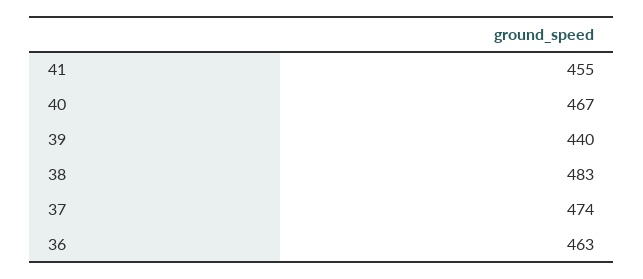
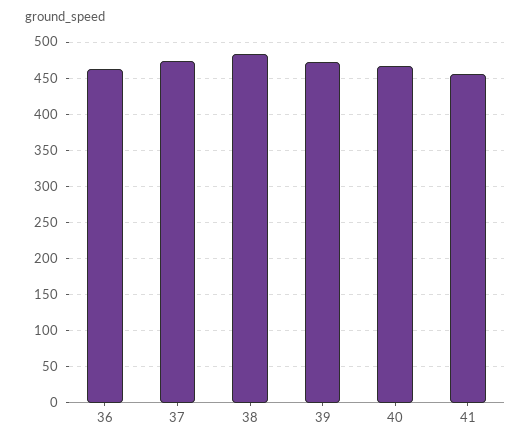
  {
    "41": 455,
    "40": 467,
-   "39": 440,
+   "39": 470,
    "38": 483,
    "37": 474,
    "36": 463
  }

